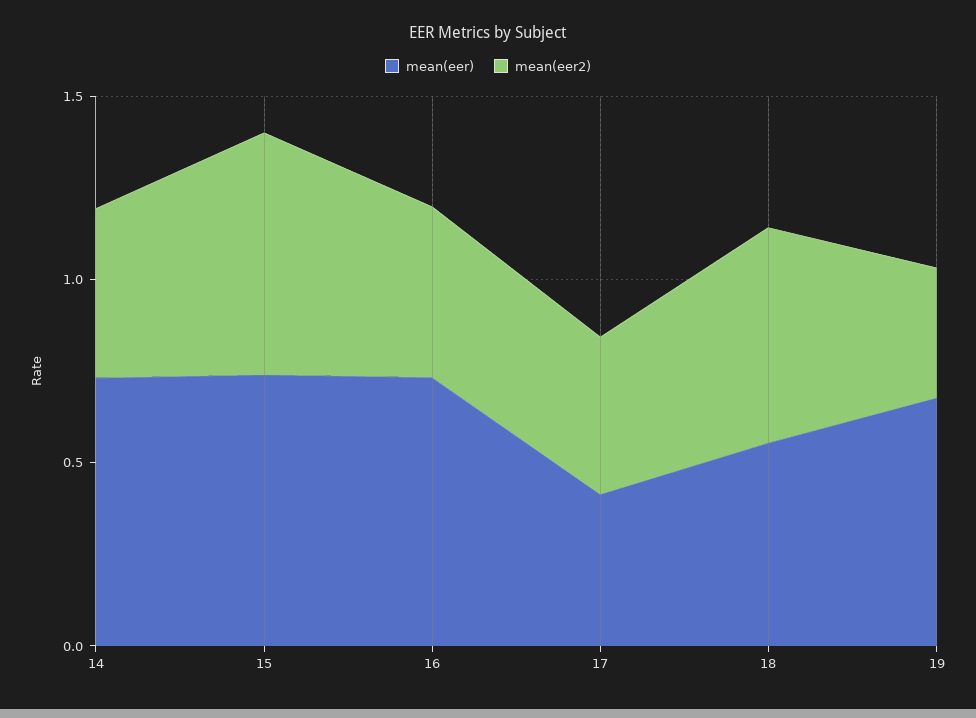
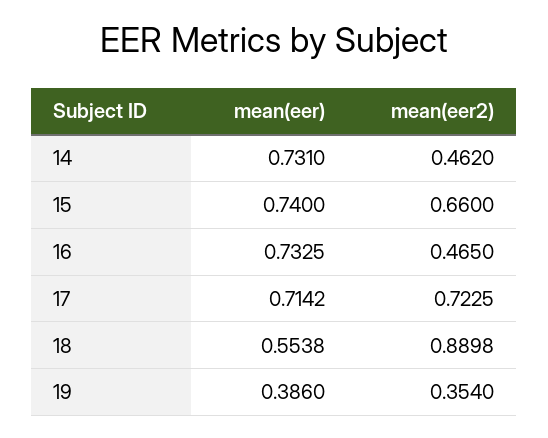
  {
    "mean(eer)": {
      "14": 0.731,
      "15": 0.74,
      "16": 0.7325,
-     "17": 0.4,
+     "17": 0.7142,
      "18": 0.5538,
-     "19": 0.7
+     "19": 0.386
    },
    "mean(eer2)": {
      "14": 0.462,
      "15": 0.66,
      "16": 0.465,
-     "17": 0.4,
+     "17": 0.7225,
-     "18": 0.6,
+     "18": 0.8898,
      "19": 0.354
    }
  }

